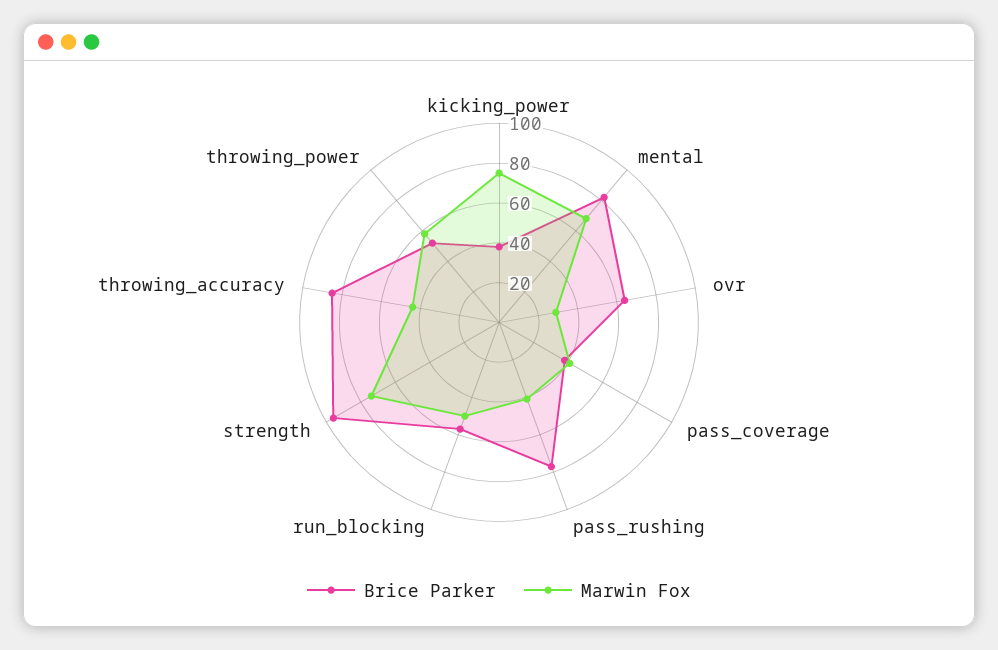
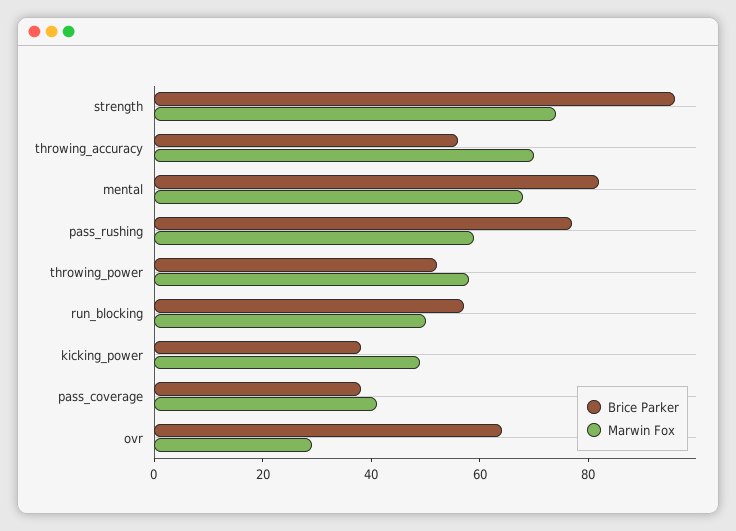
  {
    "Brice Parker": {
      "kicking_power": 40,
      "mental": 80,
      "ovr": 65,
      "pass_coverage": 40,
      "pass_rushing": 75,
      "run_blocking": 55,
      "strength": 95,
-     "throwing_accuracy": 85,
+     "throwing_accuracy": 55,
      "throwing_power": 50
    },
    "Marwin Fox": {
-     "kicking_power": 75,
+     "kicking_power": 50,
      "mental": 70,
      "ovr": 30,
      "pass_coverage": 40,
-     "pass_rushing": 40,
+     "pass_rushing": 60,
      "run_blocking": 50,
      "strength": 75,
-     "throwing_accuracy": 45,
+     "throwing_accuracy": 70,
      "throwing_power": 60
    }
  }

